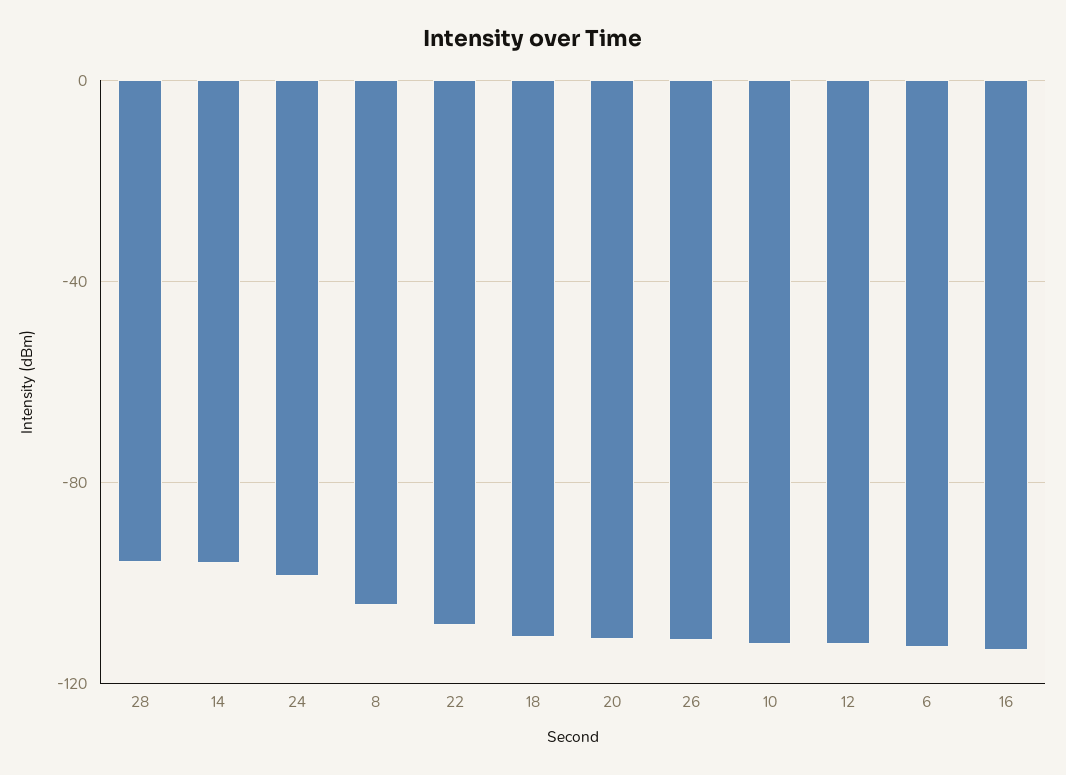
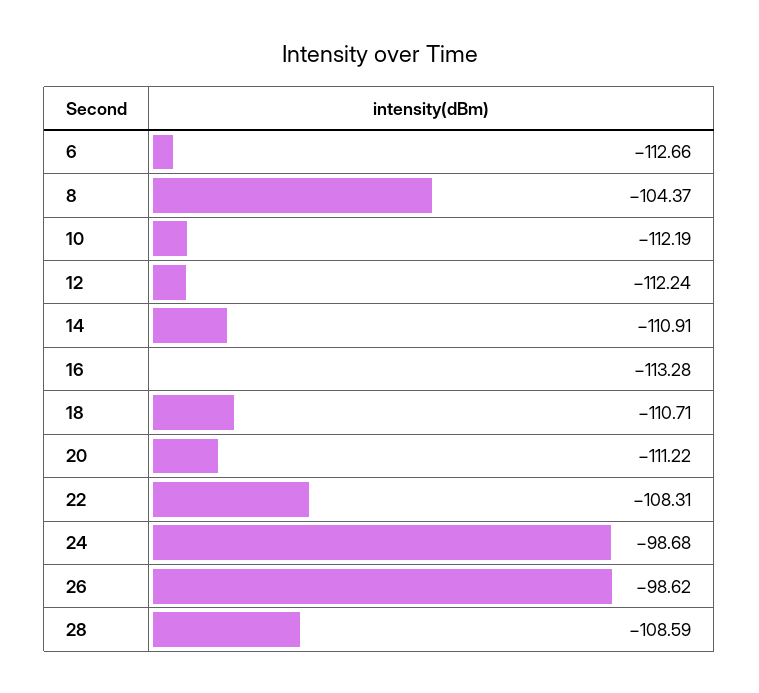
  {
-   "28": -95,
+   "28": -108.59,
-   "14": -95,
+   "14": -110.91,
    "24": -98.68,
    "8": -104.37,
    "22": -108.31,
    "18": -110.71,
    "20": -111.22,
-   "26": -110,
+   "26": -98.62,
    "10": -112.19,
    "12": -112.24,
    "6": -112.66,
    "16": -113.28
  }

